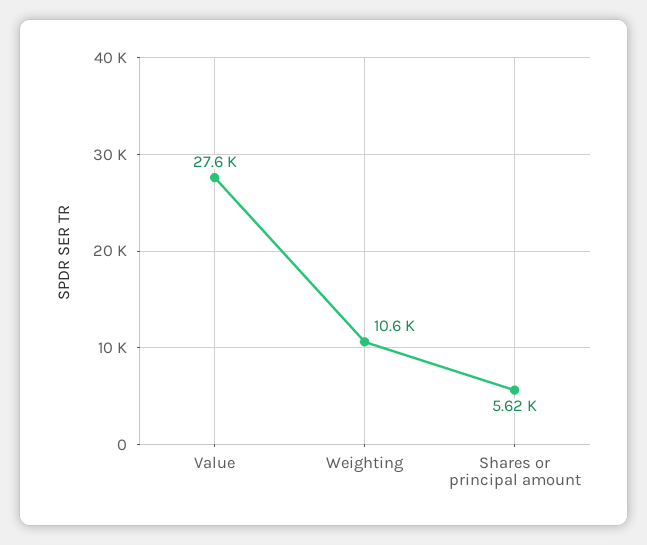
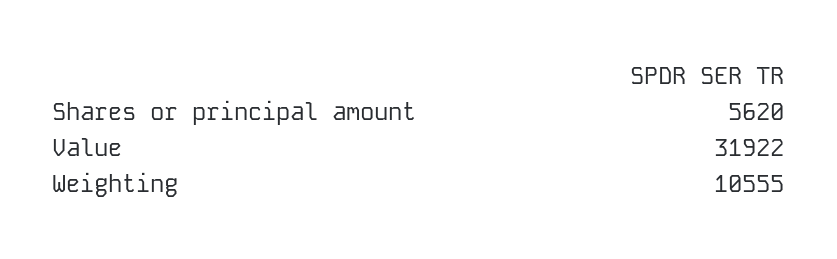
  {
-   "Value": 27600,
+   "Value": 31922,
    "Weighting": 10555,
    "Shares or principal amount": 5620
  }

